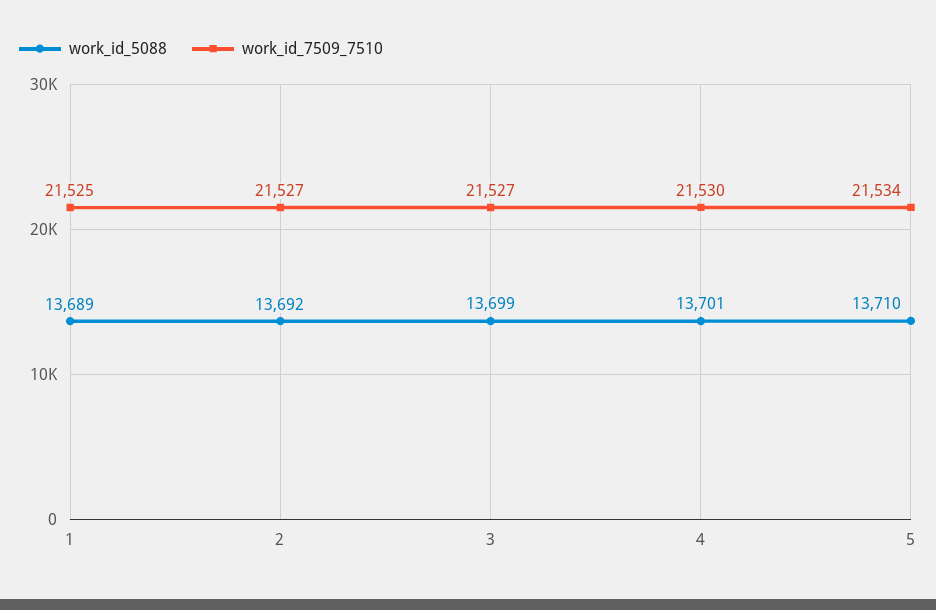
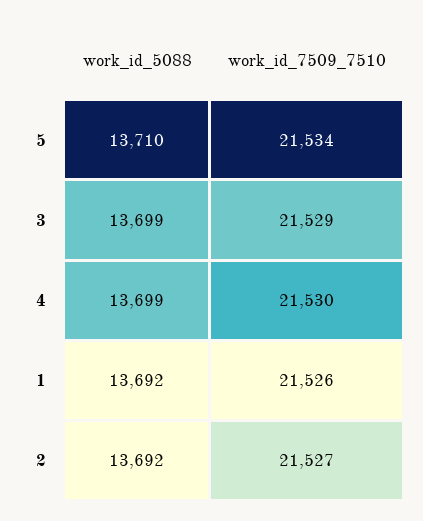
  {
    "work_id_5088": {
-     "1": 13689,
+     "1": 13692,
      "2": 13692,
      "3": 13699,
-     "4": 13701,
+     "4": 13699,
      "5": 13710
    },
    "work_id_7509_7510": {
-     "1": 21525,
+     "1": 21526,
      "2": 21527,
-     "3": 21527,
+     "3": 21529,
      "4": 21530,
      "5": 21534
    }
  }

